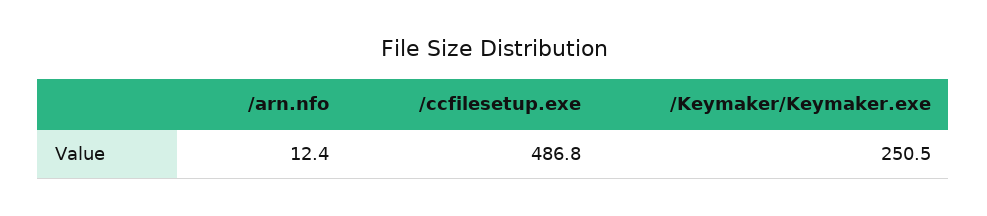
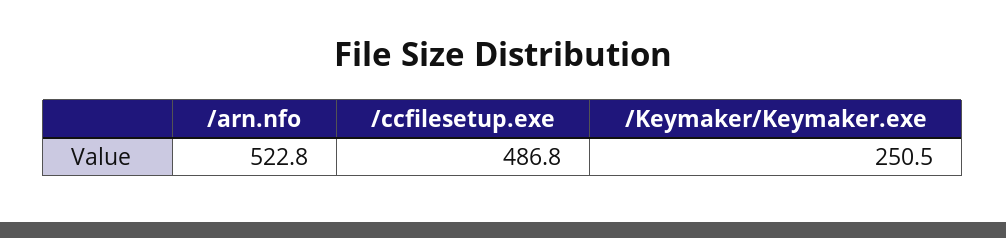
  {
-   "/arn.nfo": 12.4,
+   "/arn.nfo": 522.8,
    "/ccfilesetup.exe": 486.8,
    "/Keymaker/Keymaker.exe": 250.5
  }

